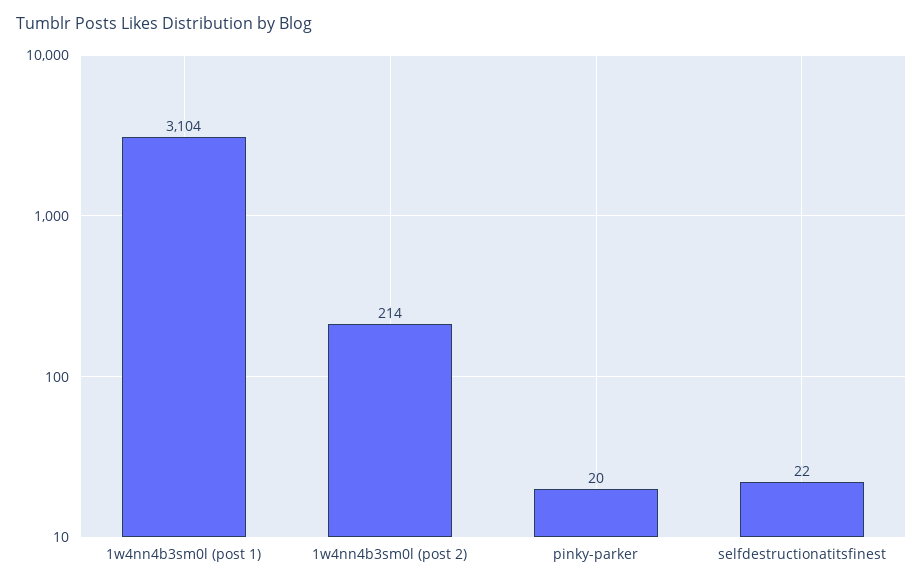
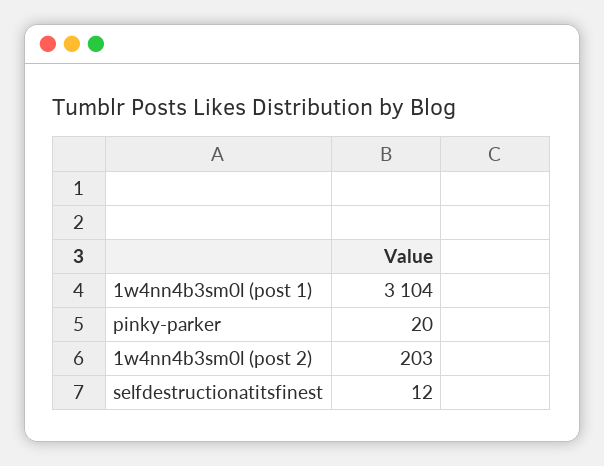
  {
    "1w4nn4b3sm0l (post 1)": 3104,
-   "1w4nn4b3sm0l (post 2)": 214,
+   "1w4nn4b3sm0l (post 2)": 203,
    "pinky-parker": 20,
-   "selfdestructionatitsfinest": 22
+   "selfdestructionatitsfinest": 12
  }

